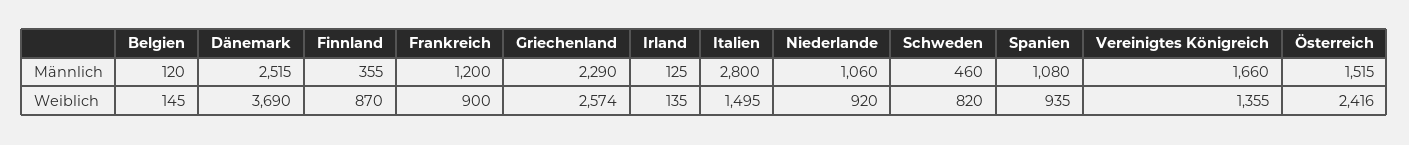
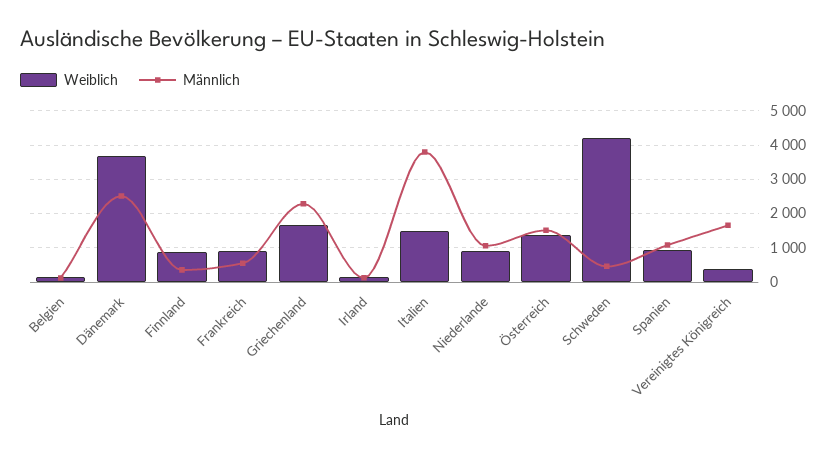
  {
    "Männlich": {
      "Belgien": 120,
      "Dänemark": 2515,
      "Finnland": 355,
-     "Frankreich": 1200,
+     "Frankreich": 600,
      "Griechenland": 2290,
      "Irland": 125,
-     "Italien": 2800,
+     "Italien": 3800,
      "Niederlande": 1060,
      "Schweden": 460,
      "Spanien": 1080,
      "Vereinigtes Königreich": 1660,
      "Österreich": 1515
    },
    "Weiblich": {
      "Belgien": 145,
      "Dänemark": 3690,
      "Finnland": 870,
      "Frankreich": 900,
-     "Griechenland": 2574,
+     "Griechenland": 1600,
      "Irland": 135,
      "Italien": 1495,
      "Niederlande": 920,
-     "Schweden": 820,
+     "Schweden": 4200,
      "Spanien": 935,
-     "Vereinigtes Königreich": 1355,
+     "Vereinigtes Königreich": 400,
-     "Österreich": 2416
+     "Österreich": 1400
    }
  }

